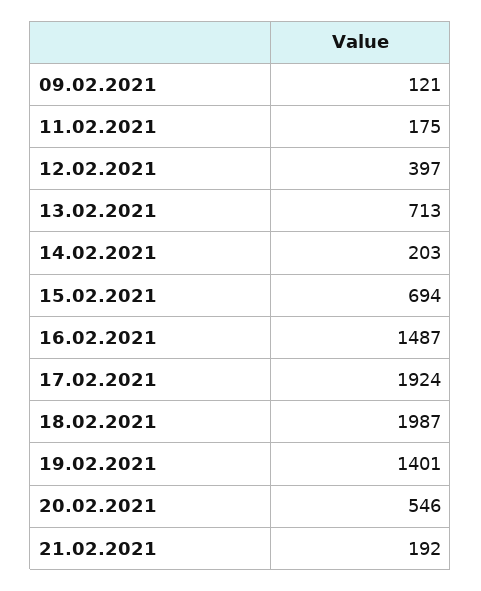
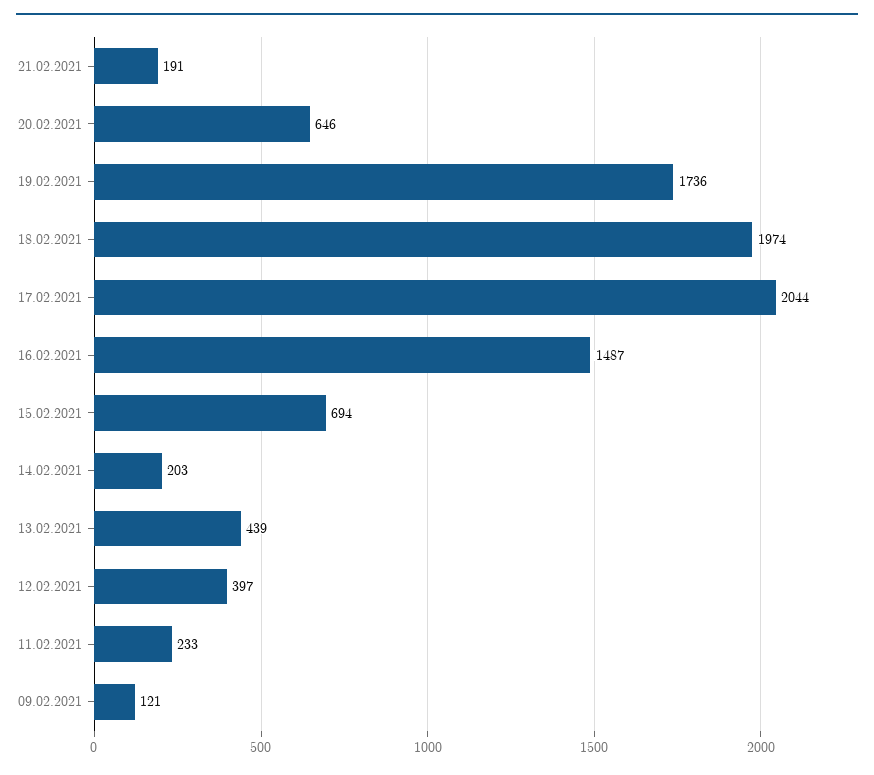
  {
    "09.02.2021": 121,
-   "11.02.2021": 175,
+   "11.02.2021": 233,
    "12.02.2021": 397,
-   "13.02.2021": 713,
+   "13.02.2021": 439,
    "14.02.2021": 203,
    "15.02.2021": 694,
    "16.02.2021": 1487,
-   "17.02.2021": 1924,
+   "17.02.2021": 2044,
-   "18.02.2021": 1987,
+   "18.02.2021": 1974,
-   "19.02.2021": 1401,
+   "19.02.2021": 1736,
-   "20.02.2021": 546,
+   "20.02.2021": 646,
-   "21.02.2021": 192
+   "21.02.2021": 191
  }

